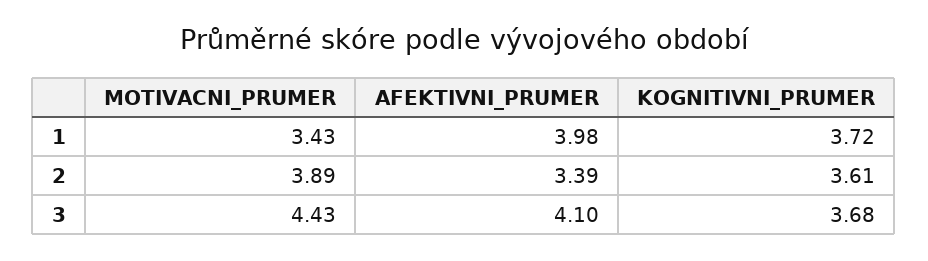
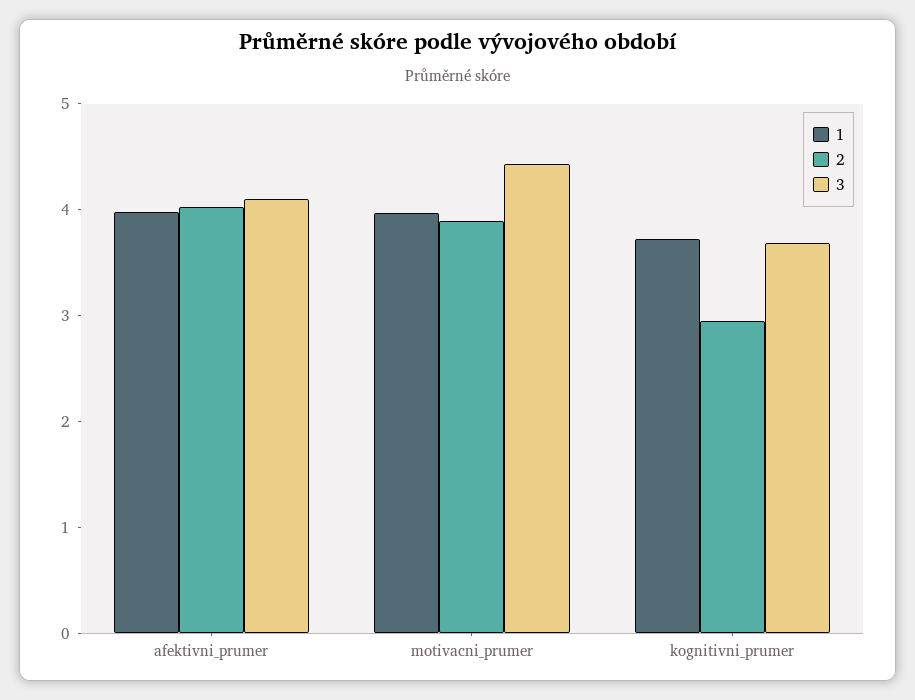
  {
    "1": {
-     "MOTIVACNI_PRUMER": 3.43,
+     "MOTIVACNI_PRUMER": 4,
      "AFEKTIVNI_PRUMER": 3.98,
      "KOGNITIVNI_PRUMER": 3.72
    },
    "2": {
      "MOTIVACNI_PRUMER": 3.89,
-     "AFEKTIVNI_PRUMER": 3.39,
+     "AFEKTIVNI_PRUMER": 4,
-     "KOGNITIVNI_PRUMER": 3.61
+     "KOGNITIVNI_PRUMER": 3
    },
    "3": {
      "MOTIVACNI_PRUMER": 4.43,
      "AFEKTIVNI_PRUMER": 4.1,
      "KOGNITIVNI_PRUMER": 3.68
    }
  }

